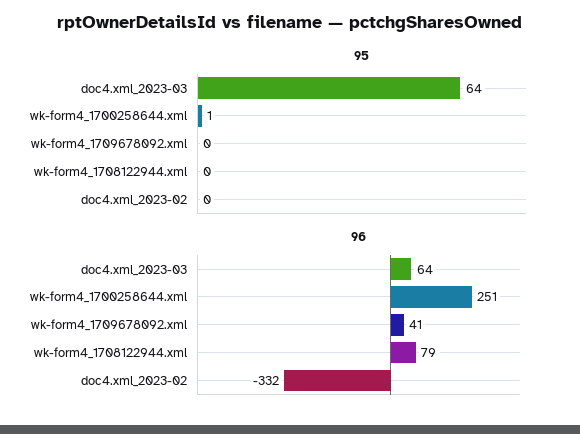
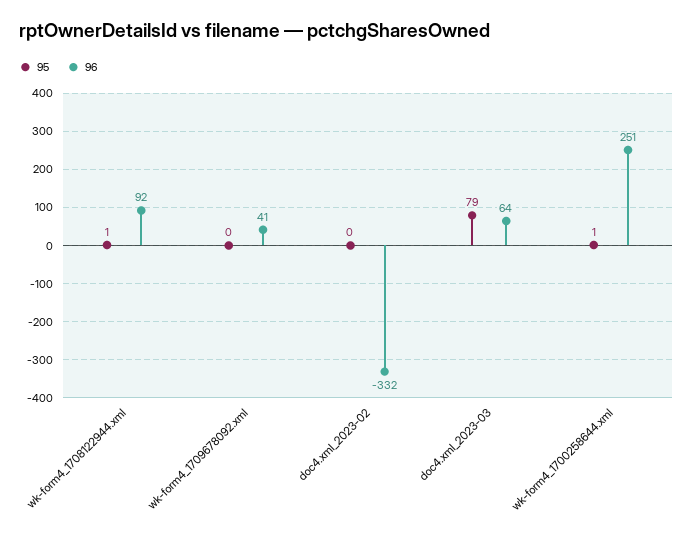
  {
    "95": {
-     "doc4.xml_2023-03": 64,
+     "doc4.xml_2023-03": 79,
      "wk-form4_1700258644.xml": 1,
      "wk-form4_1709678092.xml": 0,
-     "wk-form4_1708122944.xml": 0,
+     "wk-form4_1708122944.xml": 1,
      "doc4.xml_2023-02": 0
    },
    "96": {
      "doc4.xml_2023-03": 64,
      "wk-form4_1700258644.xml": 251,
      "wk-form4_1709678092.xml": 41,
-     "wk-form4_1708122944.xml": 79,
+     "wk-form4_1708122944.xml": 92,
      "doc4.xml_2023-02": -332
    }
  }

